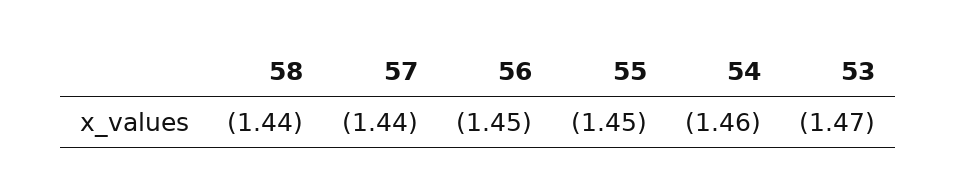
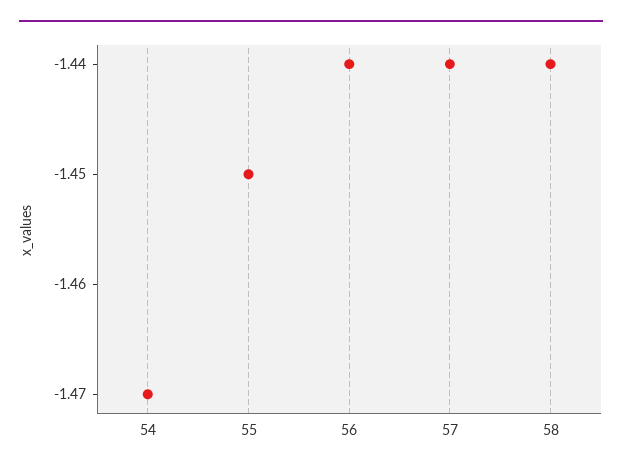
  {
    "58": -1.44,
    "57": -1.44,
-   "56": -1.45,
+   "56": -1.44,
    "55": -1.45,
-   "54": -1.46,
+   "54": -1.47
-   "53": -1.47
  }

